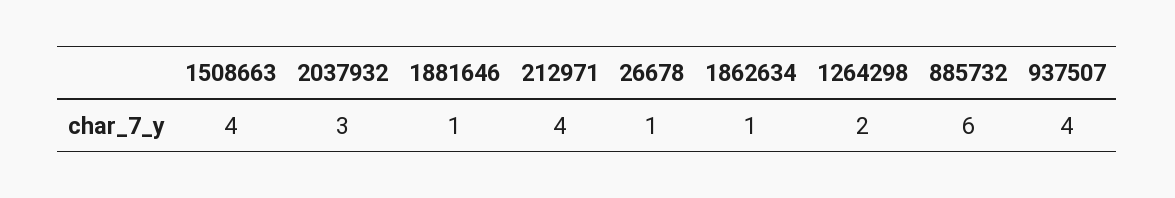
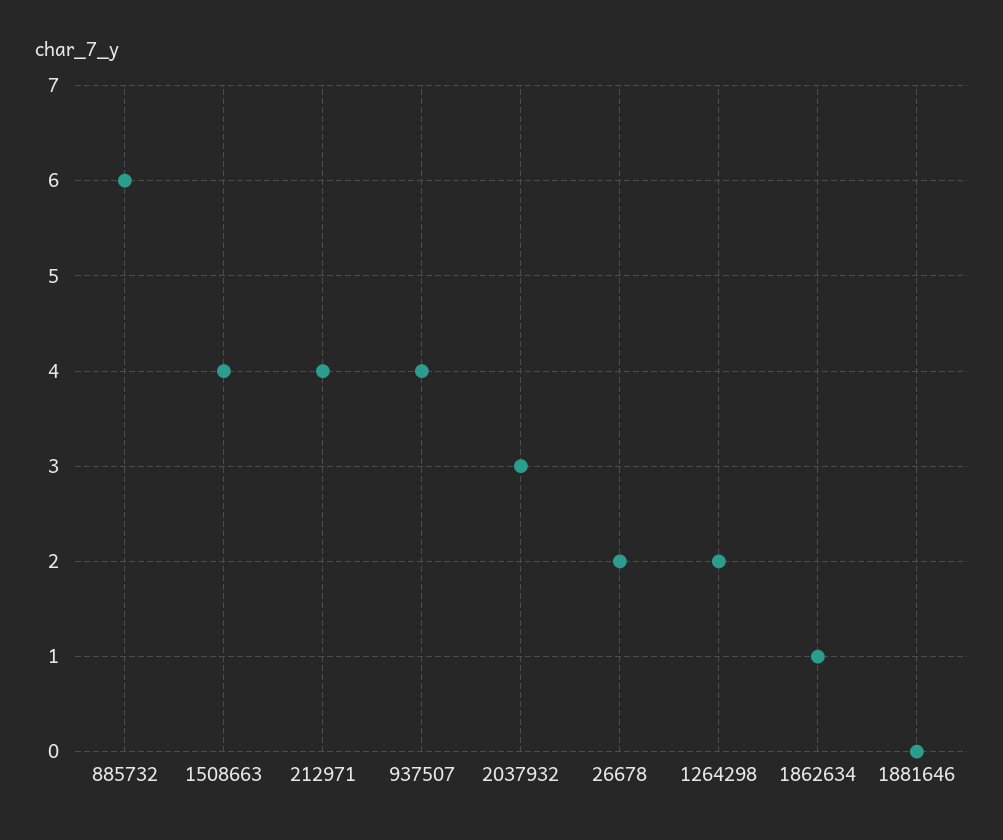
  {
    "1508663": 4,
    "2037932": 3,
-   "1881646": 1,
+   "1881646": 0,
    "212971": 4,
-   "26678": 1,
+   "26678": 2,
    "1862634": 1,
    "1264298": 2,
    "885732": 6,
    "937507": 4
  }

